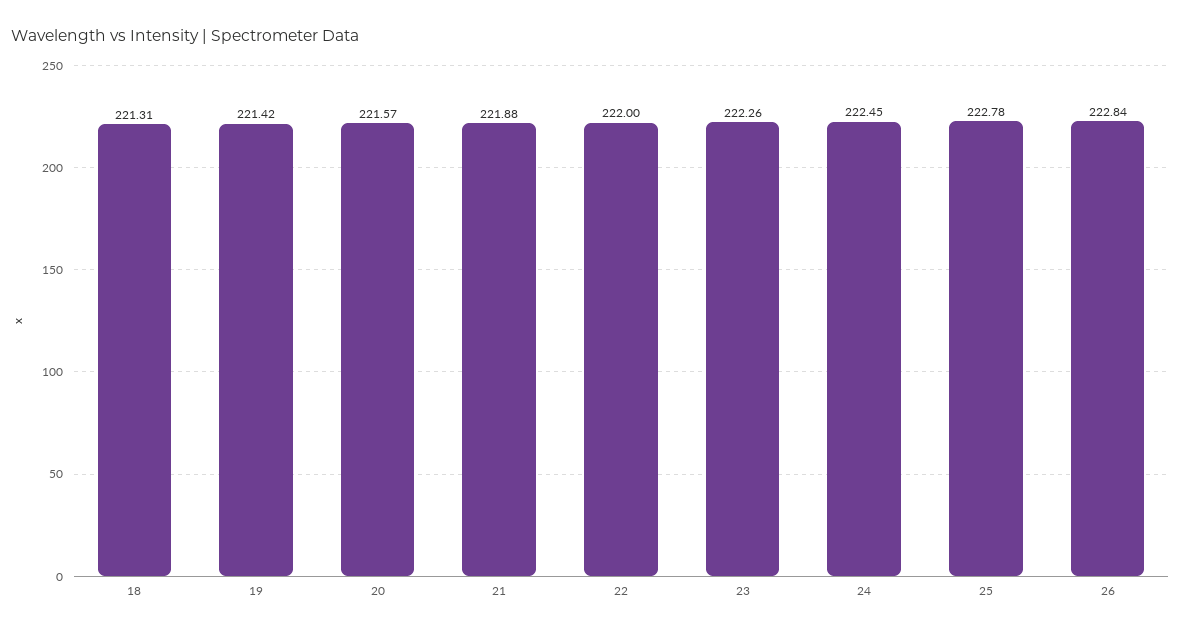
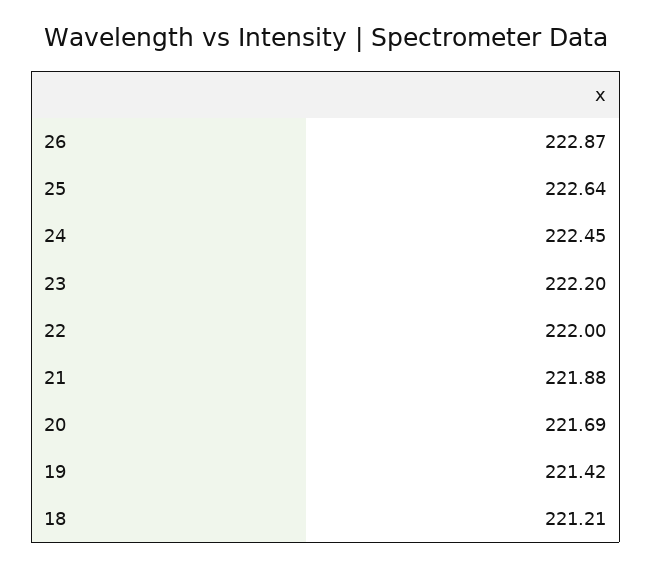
  {
-   "18": 221.31,
+   "18": 221.21,
    "19": 221.42,
-   "20": 221.57,
+   "20": 221.69,
    "21": 221.88,
    "22": 222,
-   "23": 222.26,
+   "23": 222.2,
    "24": 222.45,
-   "25": 222.78,
+   "25": 222.64,
-   "26": 222.84
+   "26": 222.87
  }

